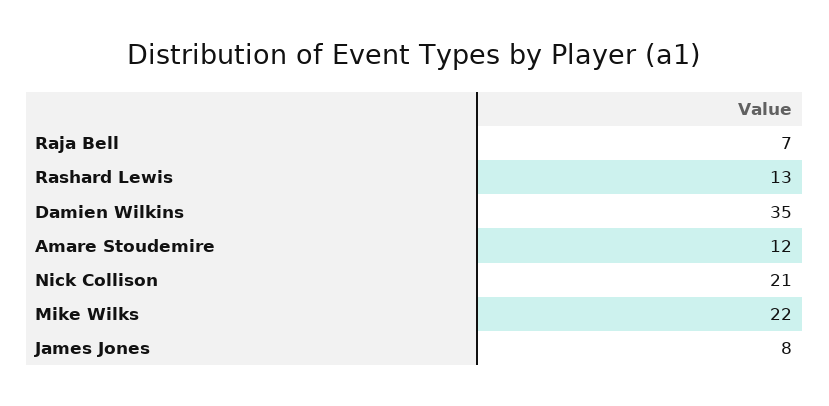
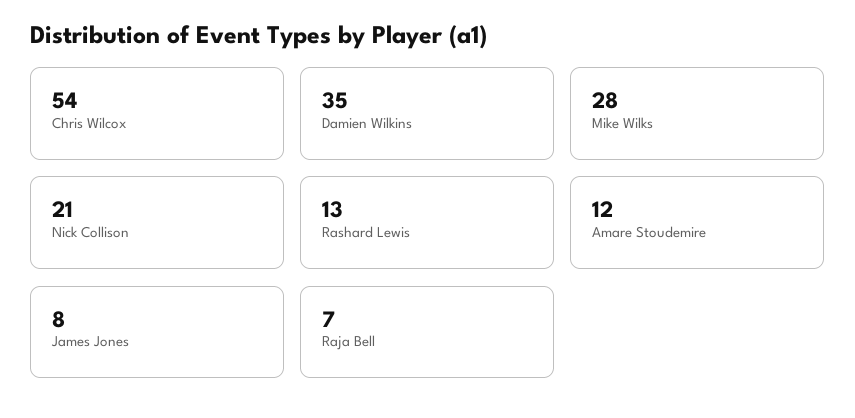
  {
    "Raja Bell": 7,
    "Rashard Lewis": 13,
    "Damien Wilkins": 35,
    "Amare Stoudemire": 12,
    "Nick Collison": 21,
-   "Mike Wilks": 22,
+   "Mike Wilks": 28,
-   "James Jones": 8
+   "James Jones": 8,
+   "Chris Wilcox": 54
  }

